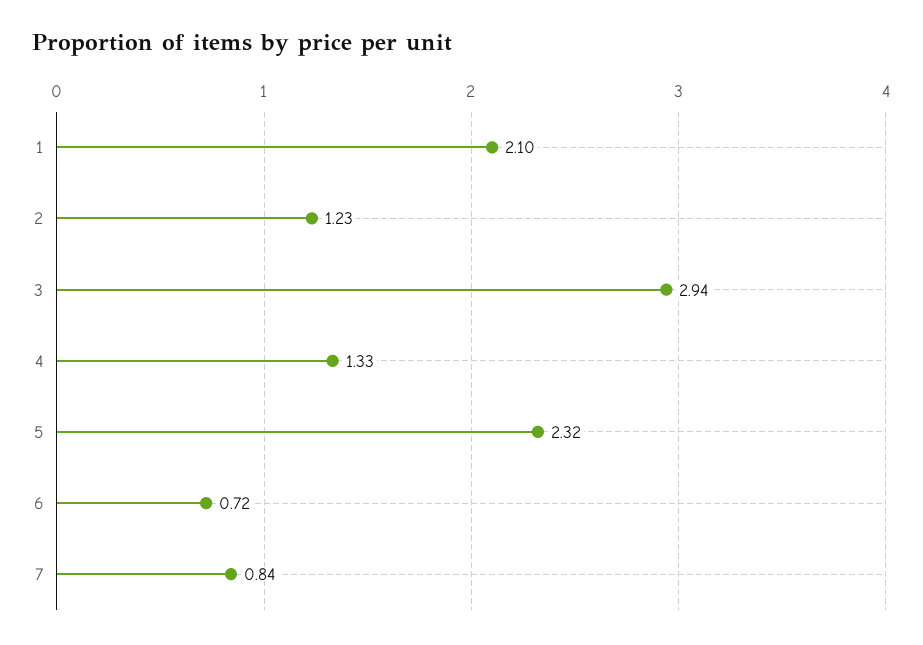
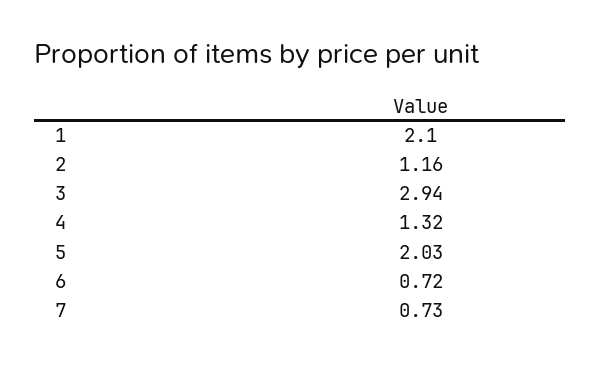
  {
    "1": 2.1,
-   "2": 1.23,
+   "2": 1.16,
    "3": 2.94,
-   "4": 1.33,
+   "4": 1.32,
-   "5": 2.32,
+   "5": 2.03,
    "6": 0.72,
-   "7": 0.84
+   "7": 0.73
  }

